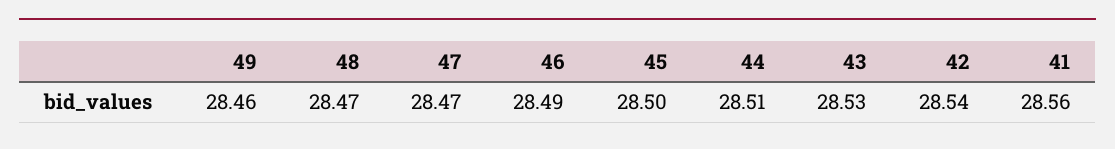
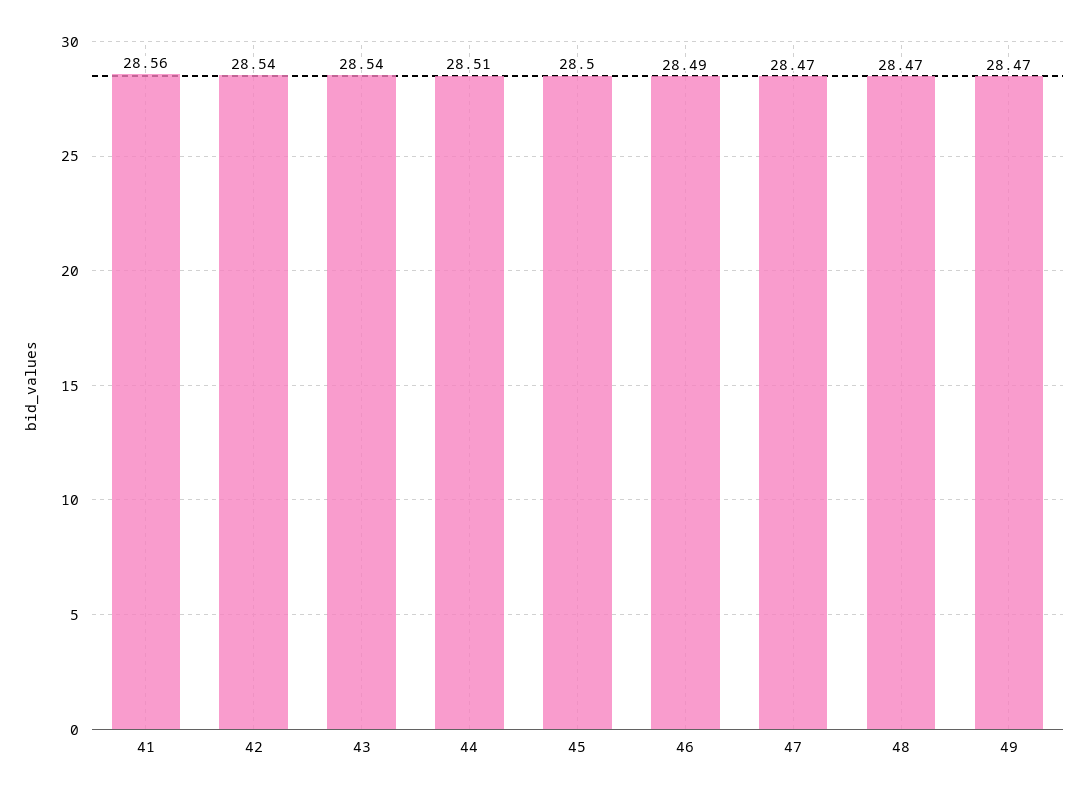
  {
-   "49": 28.46,
+   "49": 28.47,
    "48": 28.47,
    "47": 28.47,
    "46": 28.49,
    "45": 28.5,
    "44": 28.51,
-   "43": 28.53,
+   "43": 28.54,
    "42": 28.54,
    "41": 28.56
  }

